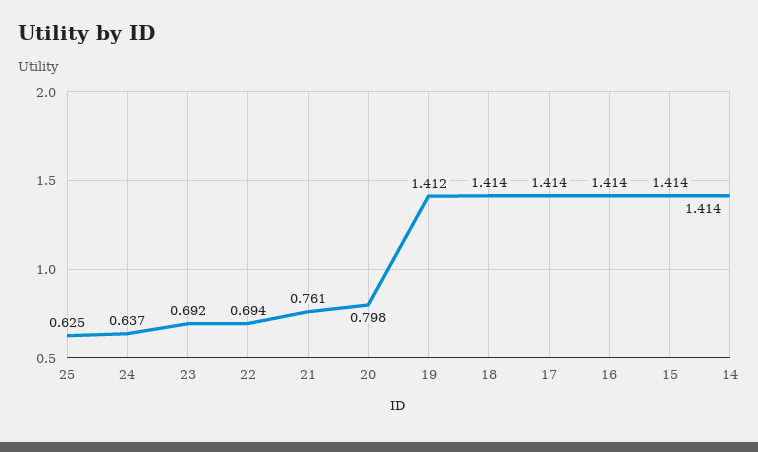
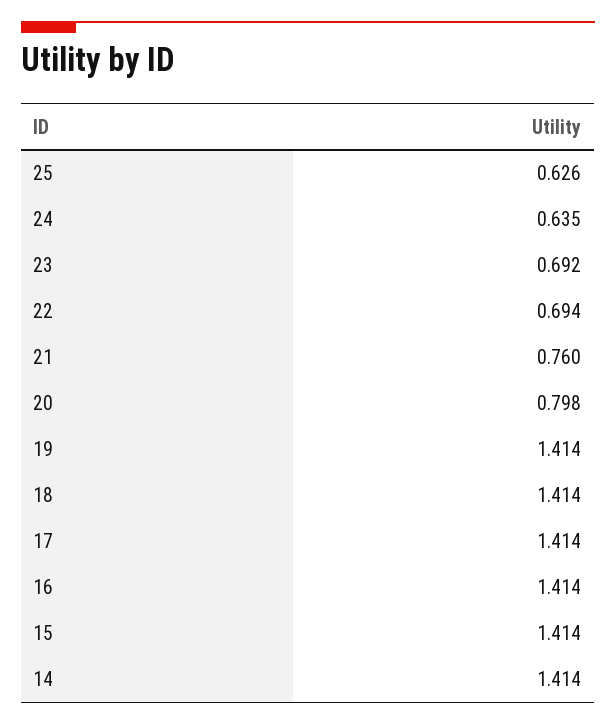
  {
-   "25": 0.625,
+   "25": 0.626,
-   "24": 0.637,
+   "24": 0.635,
    "23": 0.692,
    "22": 0.694,
-   "21": 0.761,
+   "21": 0.76,
    "20": 0.798,
-   "19": 1.412,
+   "19": 1.414,
    "18": 1.414,
    "17": 1.414,
    "16": 1.414,
    "15": 1.414,
    "14": 1.414
  }

